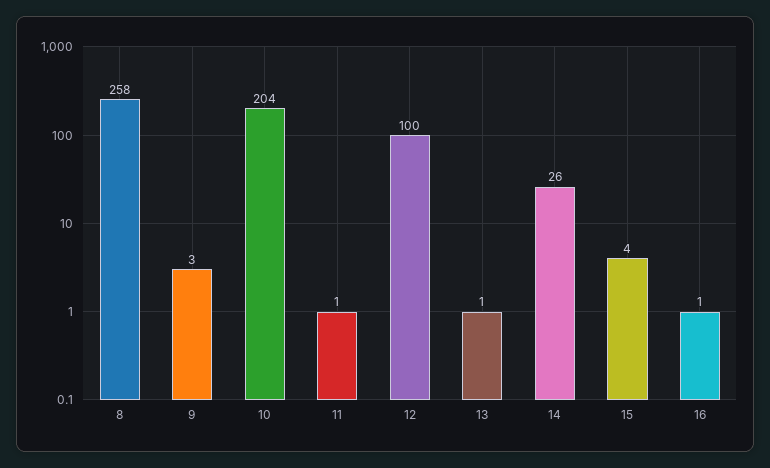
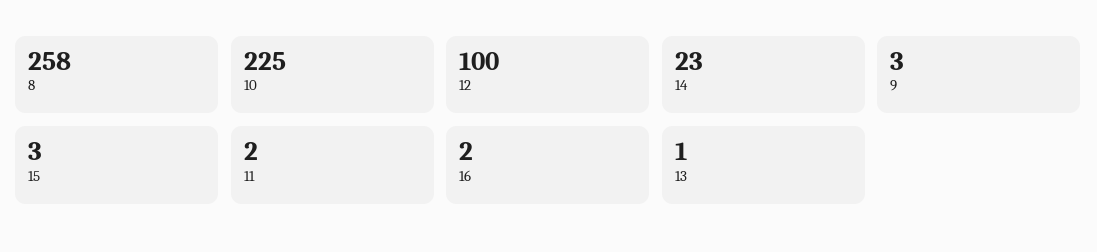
  {
    "8": 258,
    "9": 3,
-   "10": 204,
+   "10": 225,
-   "11": 1,
+   "11": 2,
    "12": 100,
    "13": 1,
-   "14": 26,
+   "14": 23,
-   "15": 4,
+   "15": 3,
-   "16": 1
+   "16": 2
  }

